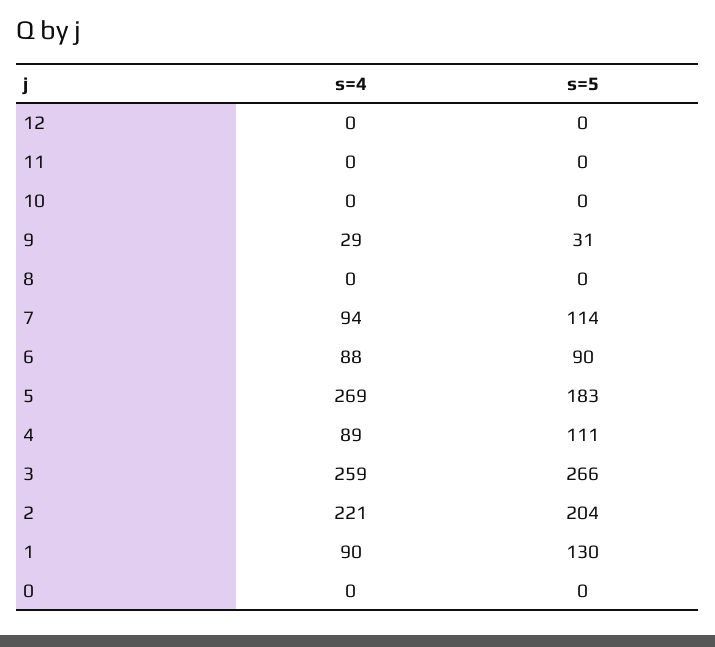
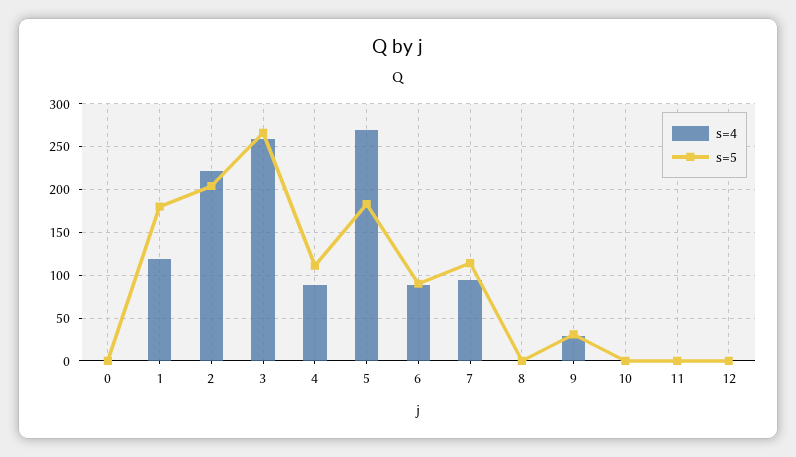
  {
    "s=4": {
      "12": 0,
      "11": 0,
      "10": 0,
      "9": 29,
      "8": 0,
      "7": 94,
      "6": 88,
      "5": 269,
      "4": 89,
      "3": 259,
      "2": 221,
-     "1": 90,
+     "1": 120,
      "0": 0
    },
    "s=5": {
      "12": 0,
      "11": 0,
      "10": 0,
      "9": 31,
      "8": 0,
      "7": 114,
      "6": 90,
      "5": 183,
      "4": 111,
      "3": 266,
      "2": 204,
-     "1": 130,
+     "1": 180,
      "0": 0
    }
  }

